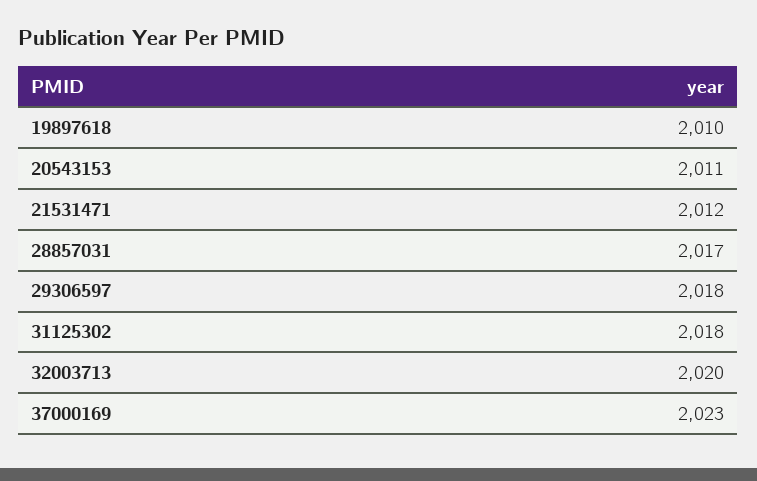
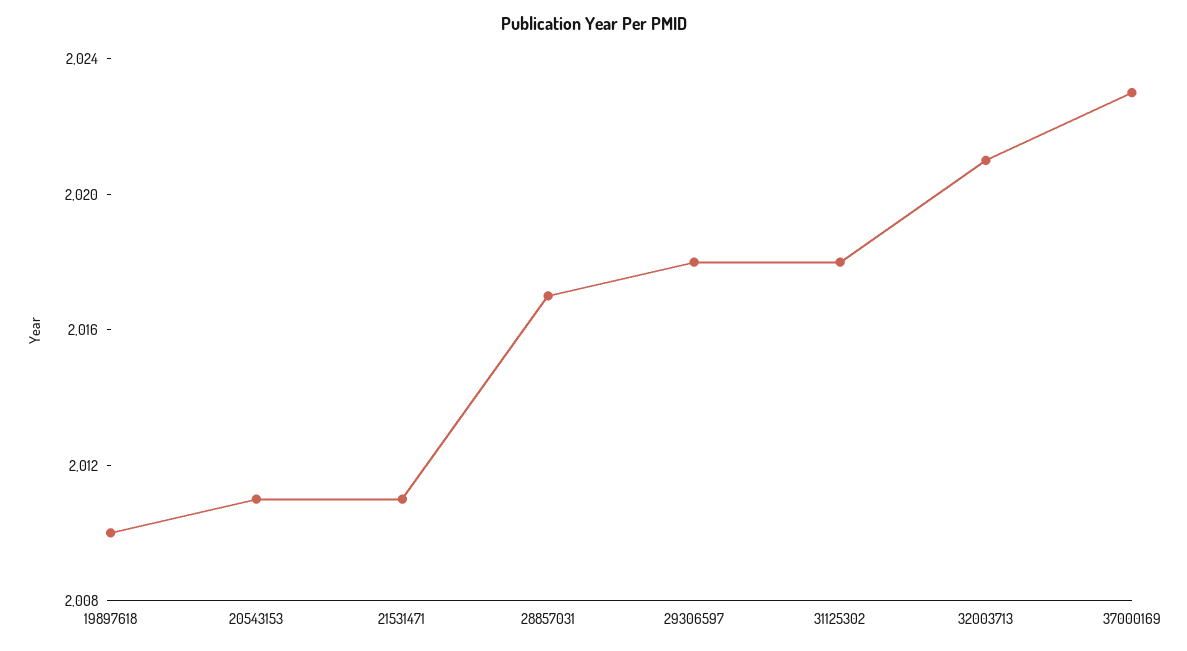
  {
    "19897618": 2010,
    "20543153": 2011,
-   "21531471": 2012,
+   "21531471": 2011,
    "28857031": 2017,
    "29306597": 2018,
    "31125302": 2018,
-   "32003713": 2020,
+   "32003713": 2021,
    "37000169": 2023
  }

